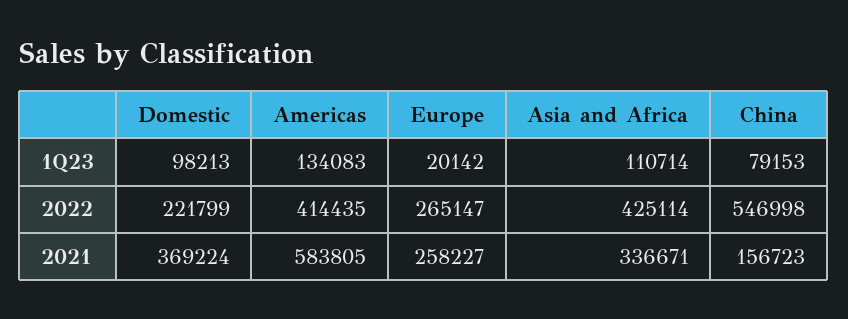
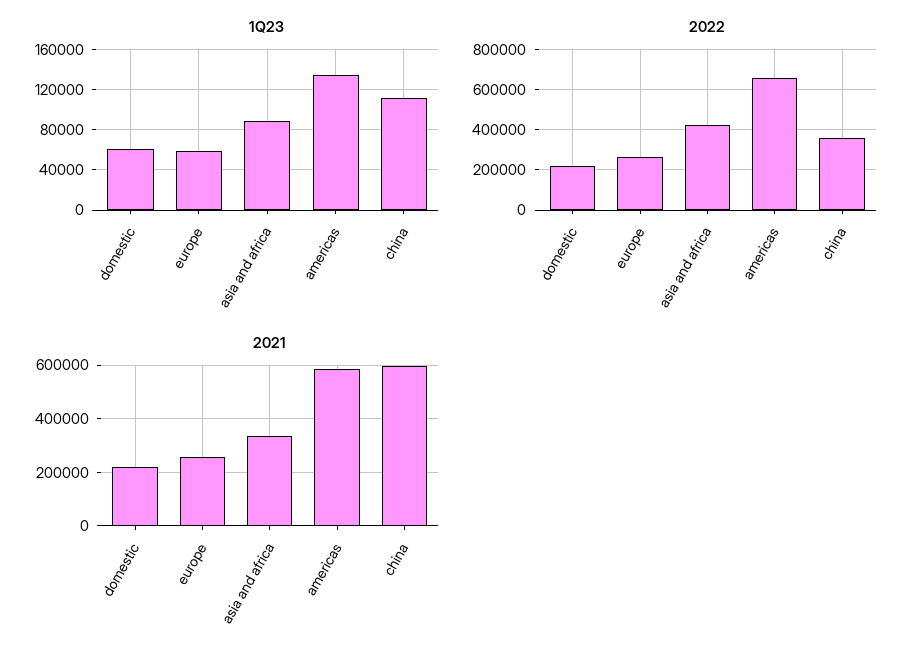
  {
    "1Q23": {
-     "Domestic": 98213,
+     "Domestic": 60000,
      "Americas": 134083,
-     "Europe": 20142,
+     "Europe": 60000,
-     "Asia and Africa": 110714,
+     "Asia and Africa": 90000,
-     "China": 79153
+     "China": 110000
    },
    "2022": {
      "Domestic": 221799,
-     "Americas": 414435,
+     "Americas": 650000,
      "Europe": 265147,
      "Asia and Africa": 425114,
-     "China": 546998
+     "China": 350000
    },
    "2021": {
-     "Domestic": 369224,
+     "Domestic": 225000,
      "Americas": 583805,
      "Europe": 258227,
      "Asia and Africa": 336671,
-     "China": 156723
+     "China": 600000
    }
  }

